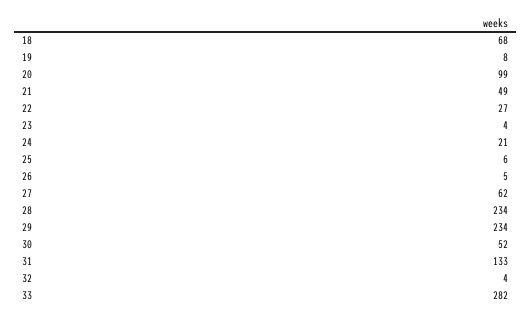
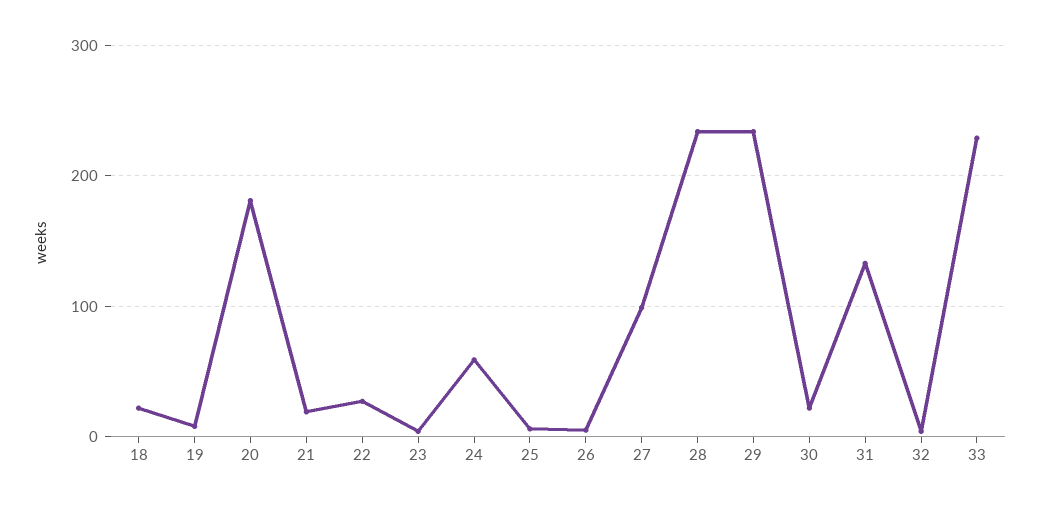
  {
-   "18": 68,
+   "18": 20,
    "19": 8,
-   "20": 99,
+   "20": 180,
-   "21": 49,
+   "21": 20,
    "22": 27,
    "23": 4,
-   "24": 21,
+   "24": 60,
    "25": 6,
    "26": 5,
-   "27": 62,
+   "27": 100,
    "28": 234,
    "29": 234,
-   "30": 52,
+   "30": 20,
    "31": 133,
    "32": 4,
-   "33": 282
+   "33": 230
  }

